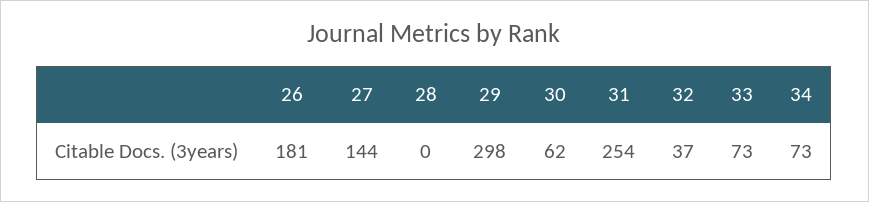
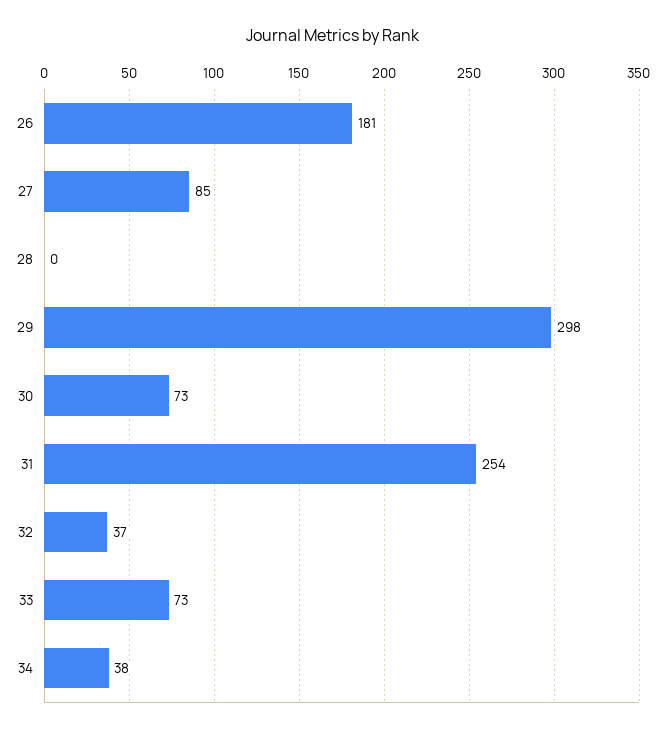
  {
    "26": 181,
-   "27": 144,
+   "27": 85,
    "28": 0,
    "29": 298,
-   "30": 62,
+   "30": 73,
    "31": 254,
    "32": 37,
    "33": 73,
-   "34": 73
+   "34": 38
  }

